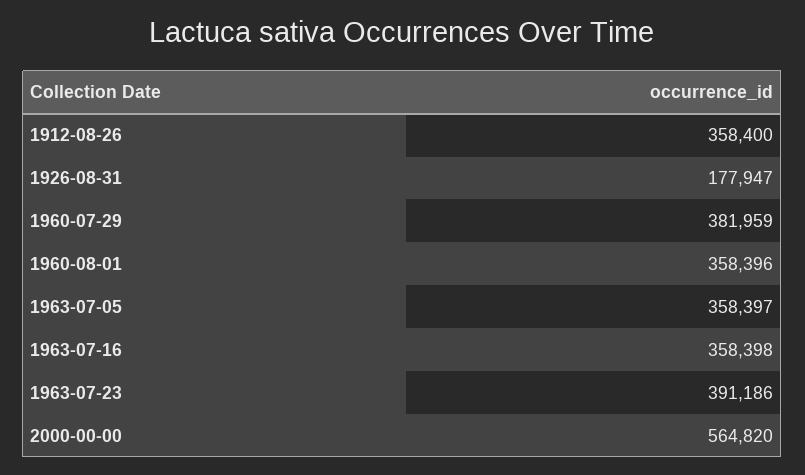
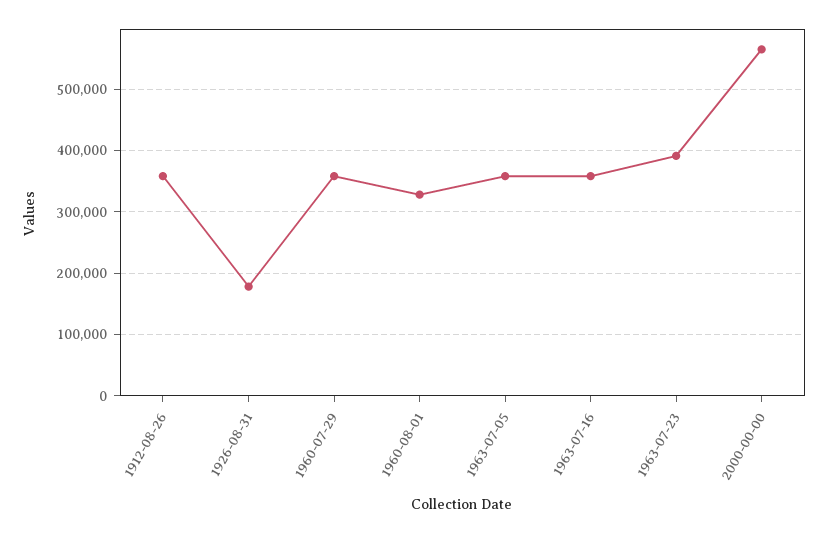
  {
    "1912-08-26": 358400,
    "1926-08-31": 177947,
-   "1960-07-29": 381959,
+   "1960-07-29": 360000,
-   "1960-08-01": 358396,
+   "1960-08-01": 330000,
    "1963-07-05": 358397,
    "1963-07-16": 358398,
    "1963-07-23": 391186,
    "2000-00-00": 564820
  }

